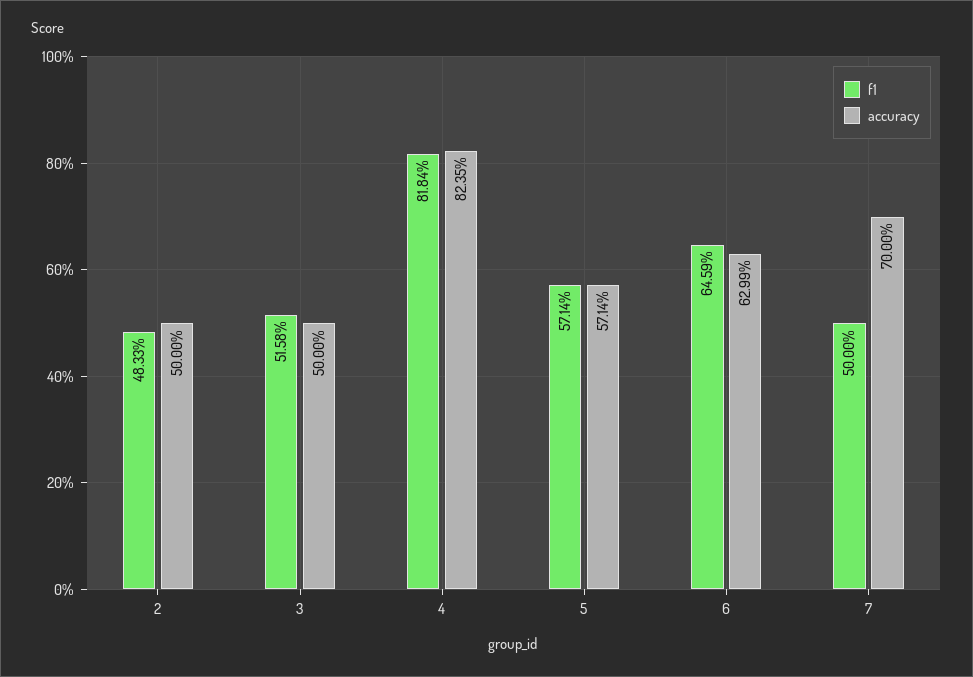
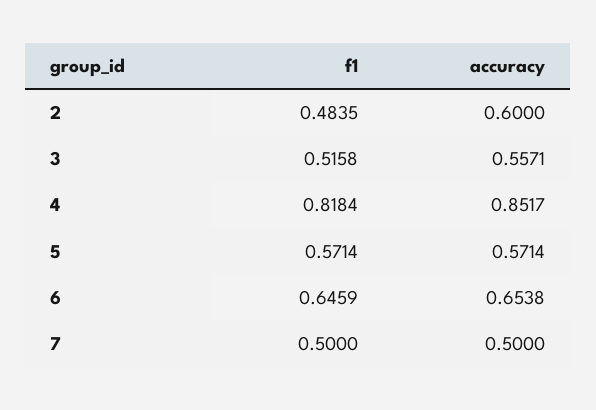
  {
    "f1": {
-     "2": 0.4833,
+     "2": 0.4835,
      "3": 0.5158,
      "4": 0.8184,
      "5": 0.5714,
      "6": 0.6459,
      "7": 0.5
    },
    "accuracy": {
-     "2": 0.5,
+     "2": 0.6,
-     "3": 0.5,
+     "3": 0.5571,
-     "4": 0.8235,
+     "4": 0.8517,
      "5": 0.5714,
-     "6": 0.6299,
+     "6": 0.6538,
-     "7": 0.7
+     "7": 0.5
    }
  }

